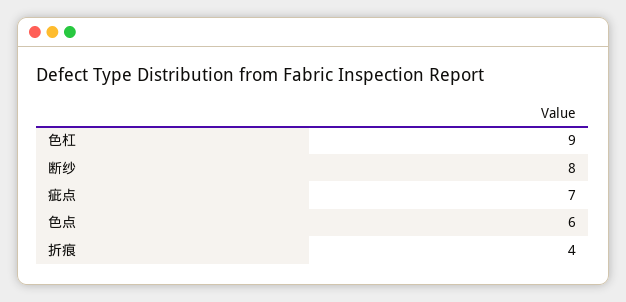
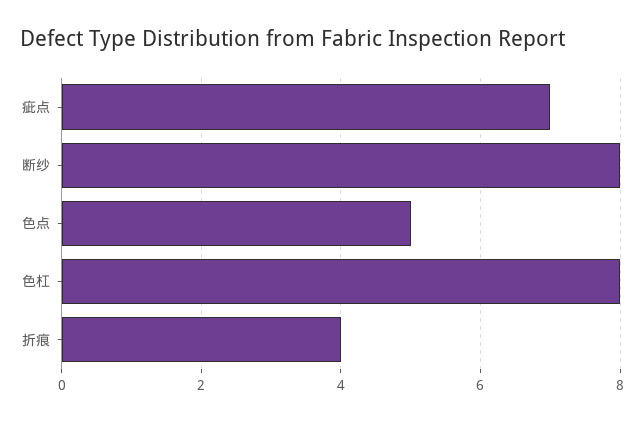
  {
-   "色杠": 9,
+   "色杠": 8,
    "断纱": 8,
    "疵点": 7,
-   "色点": 6,
+   "色点": 5,
    "折痕": 4
  }

